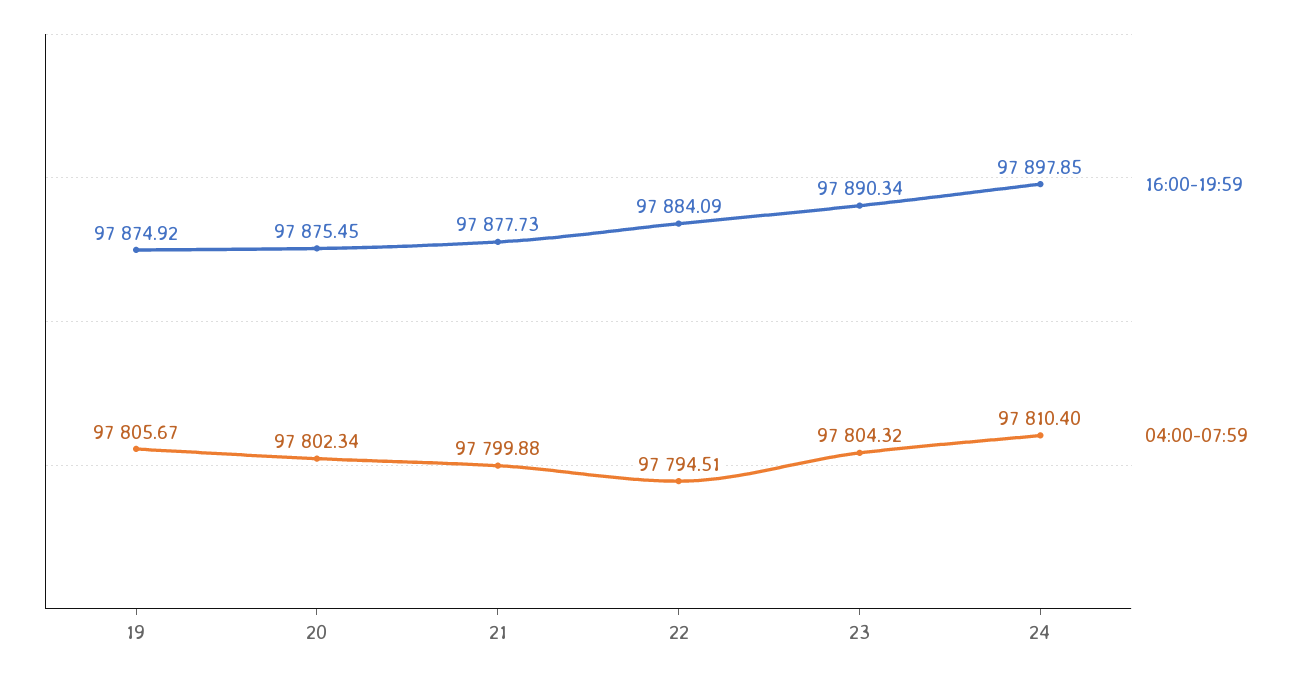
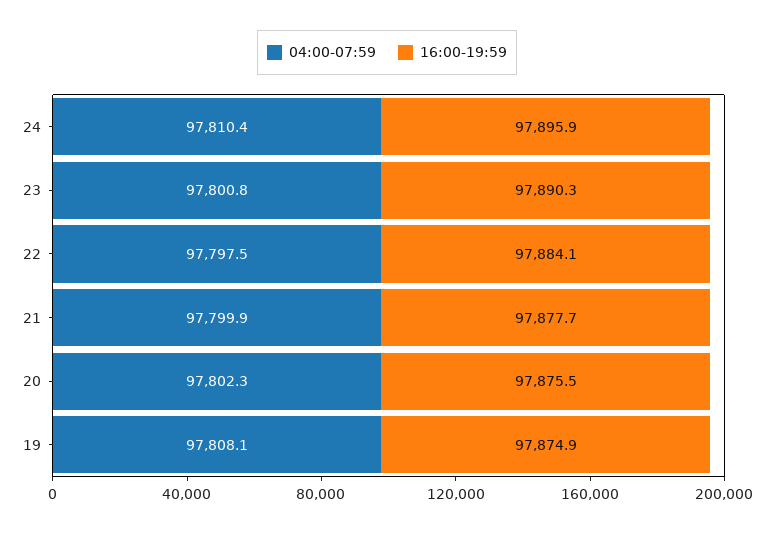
  {
    "16:00-19:59": {
      "19": 97874.92,
      "20": 97875.45,
      "21": 97877.73,
      "22": 97884.09,
      "23": 97890.34,
-     "24": 97897.85
+     "24": 97895.9
    },
    "04:00-07:59": {
-     "19": 97805.67,
+     "19": 97808.1,
      "20": 97802.34,
      "21": 97799.88,
-     "22": 97794.51,
+     "22": 97797.5,
-     "23": 97804.32,
+     "23": 97800.8,
      "24": 97810.4
    }
  }

